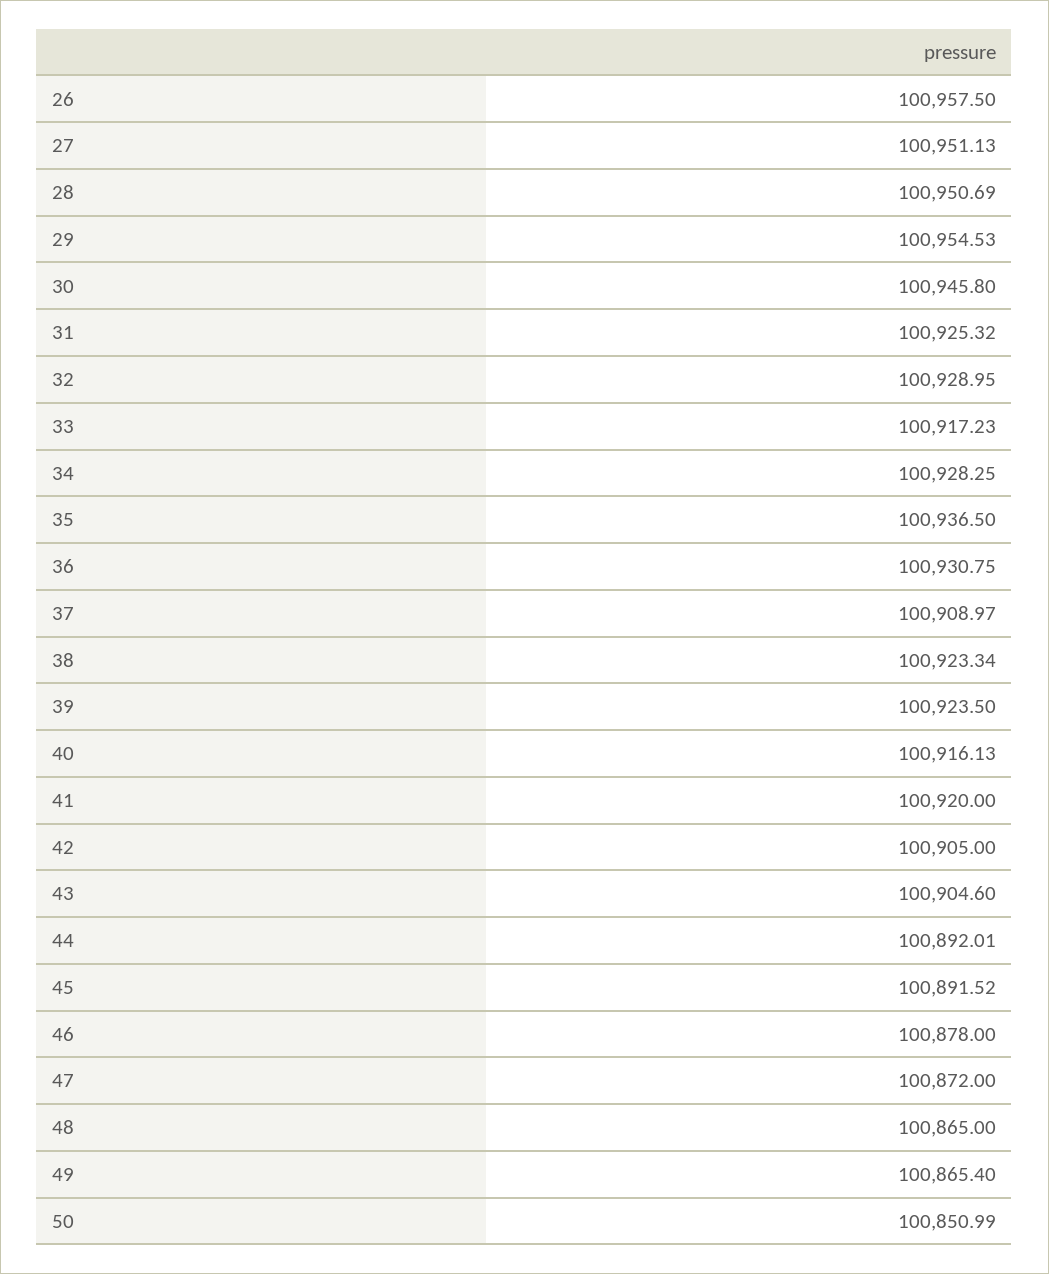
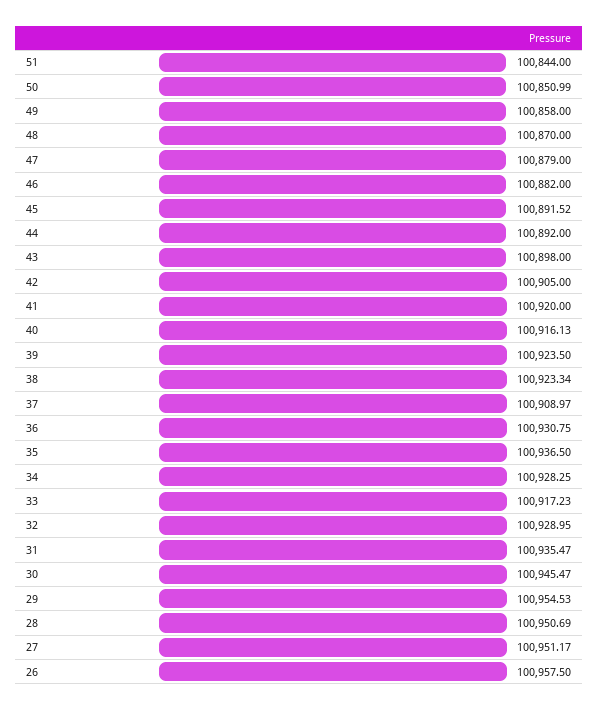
  {
    "26": 100957.5,
-   "27": 100951.13,
+   "27": 100951.17,
    "28": 100950.69,
    "29": 100954.53,
-   "30": 100945.8,
+   "30": 100945.47,
-   "31": 100925.32,
+   "31": 100935.47,
    "32": 100928.95,
    "33": 100917.23,
    "34": 100928.25,
    "35": 100936.5,
    "36": 100930.75,
    "37": 100908.97,
    "38": 100923.34,
    "39": 100923.5,
    "40": 100916.13,
    "41": 100920,
    "42": 100905,
-   "43": 100904.6,
+   "43": 100898,
-   "44": 100892.01,
+   "44": 100892,
    "45": 100891.52,
-   "46": 100878,
+   "46": 100882,
-   "47": 100872,
+   "47": 100879,
-   "48": 100865,
+   "48": 100870,
-   "49": 100865.4,
+   "49": 100858,
-   "50": 100850.99
+   "50": 100850.99,
+   "51": 100844
  }

